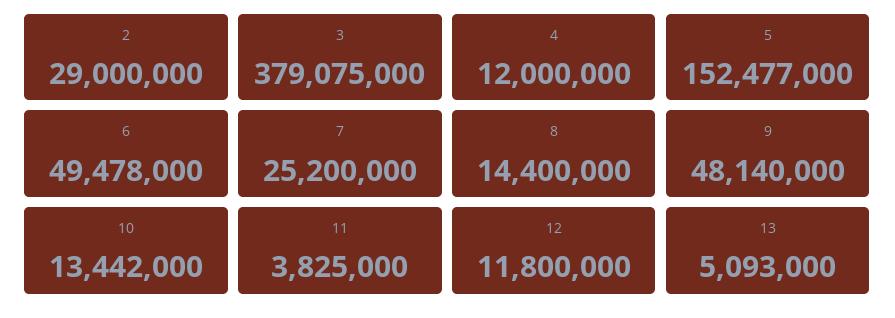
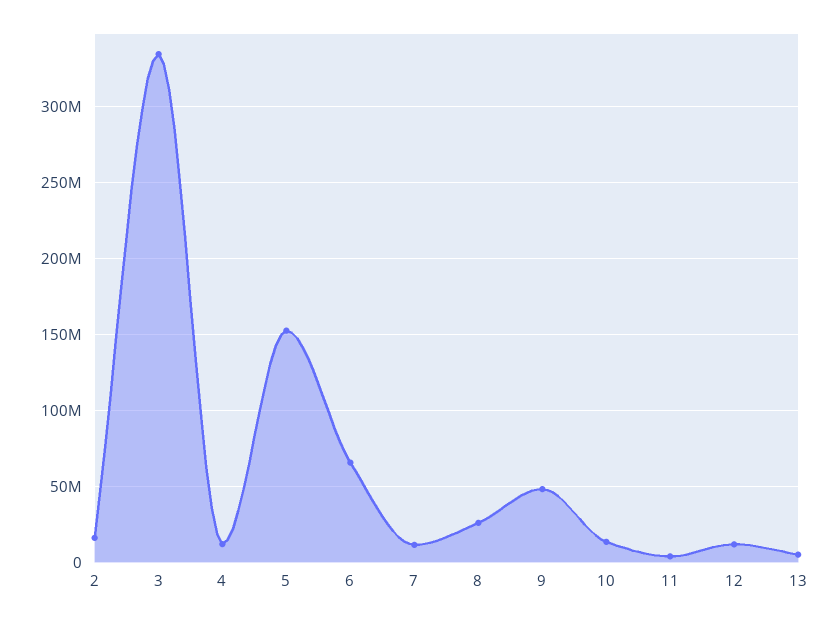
  {
-   "2": 29000000,
+   "2": 15000000,
-   "3": 379075000,
+   "3": 335000000,
    "4": 12000000,
    "5": 152477000,
-   "6": 49478000,
+   "6": 65000000,
-   "7": 25200000,
+   "7": 10000000,
-   "8": 14400000,
+   "8": 25000000,
    "9": 48140000,
    "10": 13442000,
    "11": 3825000,
    "12": 11800000,
    "13": 5093000
  }

